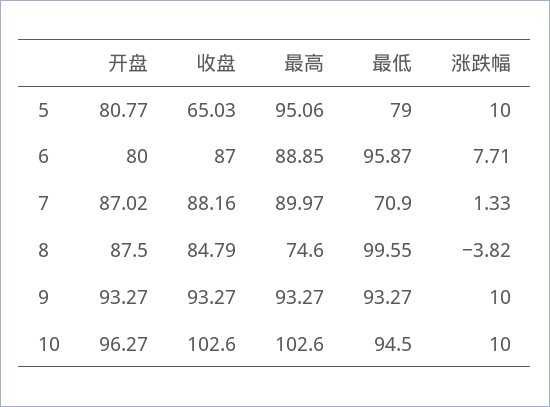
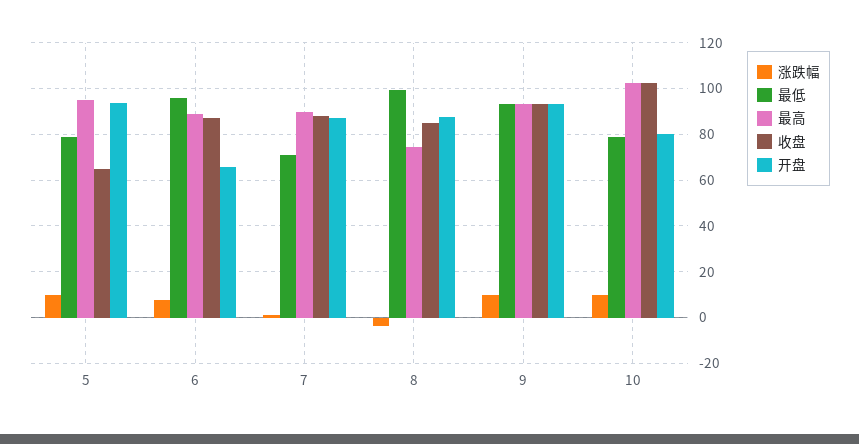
  {
    "开盘": {
-     "5": 80.77,
+     "5": 95,
-     "6": 80,
+     "6": 65,
      "7": 87.02,
      "8": 87.5,
      "9": 93.27,
-     "10": 96.27
+     "10": 80
    },
    "收盘": {
      "5": 65.03,
      "6": 87,
      "7": 88.16,
      "8": 84.79,
      "9": 93.27,
      "10": 102.6
    },
    "最高": {
      "5": 95.06,
      "6": 88.85,
      "7": 89.97,
      "8": 74.6,
      "9": 93.27,
      "10": 102.6
    },
    "最低": {
      "5": 79,
      "6": 95.87,
      "7": 70.9,
      "8": 99.55,
      "9": 93.27,
-     "10": 94.5
+     "10": 80
    },
    "涨跌幅": {
      "5": 10,
      "6": 7.71,
      "7": 1.33,
      "8": -3.82,
      "9": 10,
      "10": 10
    }
  }

